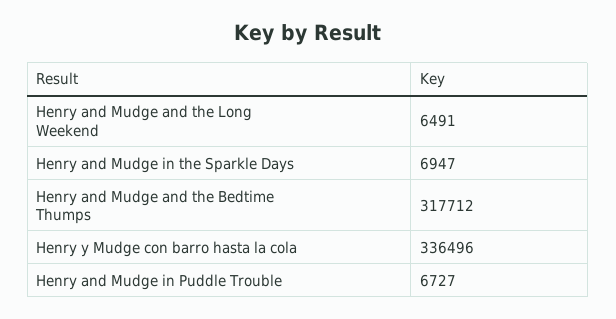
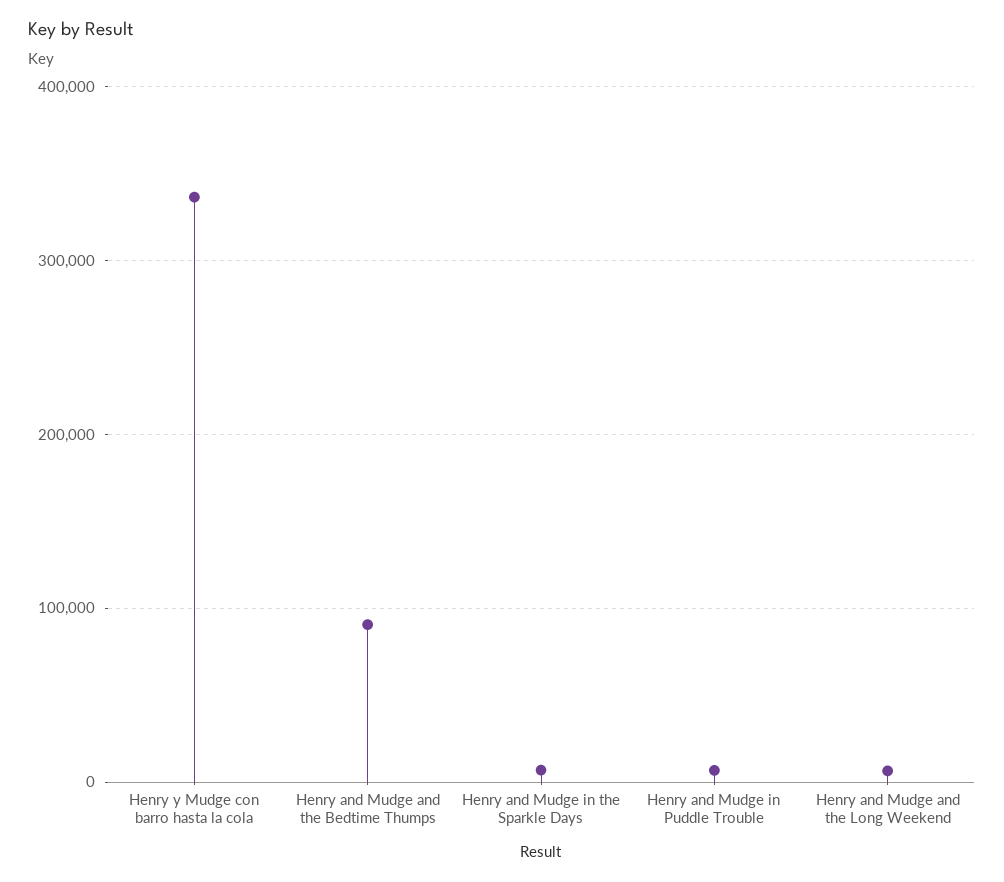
  {
    "Henry and Mudge and the Long Weekend": 6491,
    "Henry and Mudge in the Sparkle Days": 6947,
-   "Henry and Mudge and the Bedtime Thumps": 317712,
+   "Henry and Mudge and the Bedtime Thumps": 90000,
    "Henry y Mudge con barro hasta la cola": 336496,
    "Henry and Mudge in Puddle Trouble": 6727
  }

